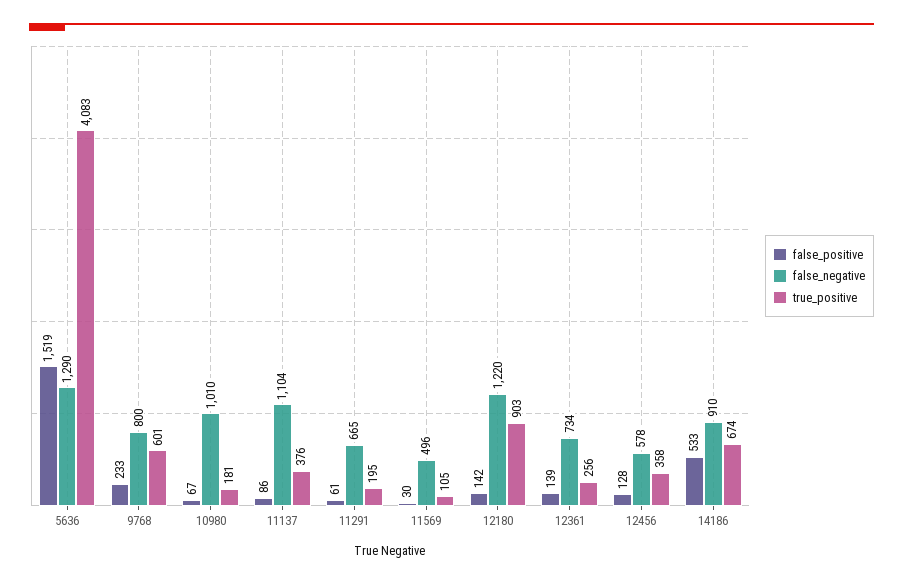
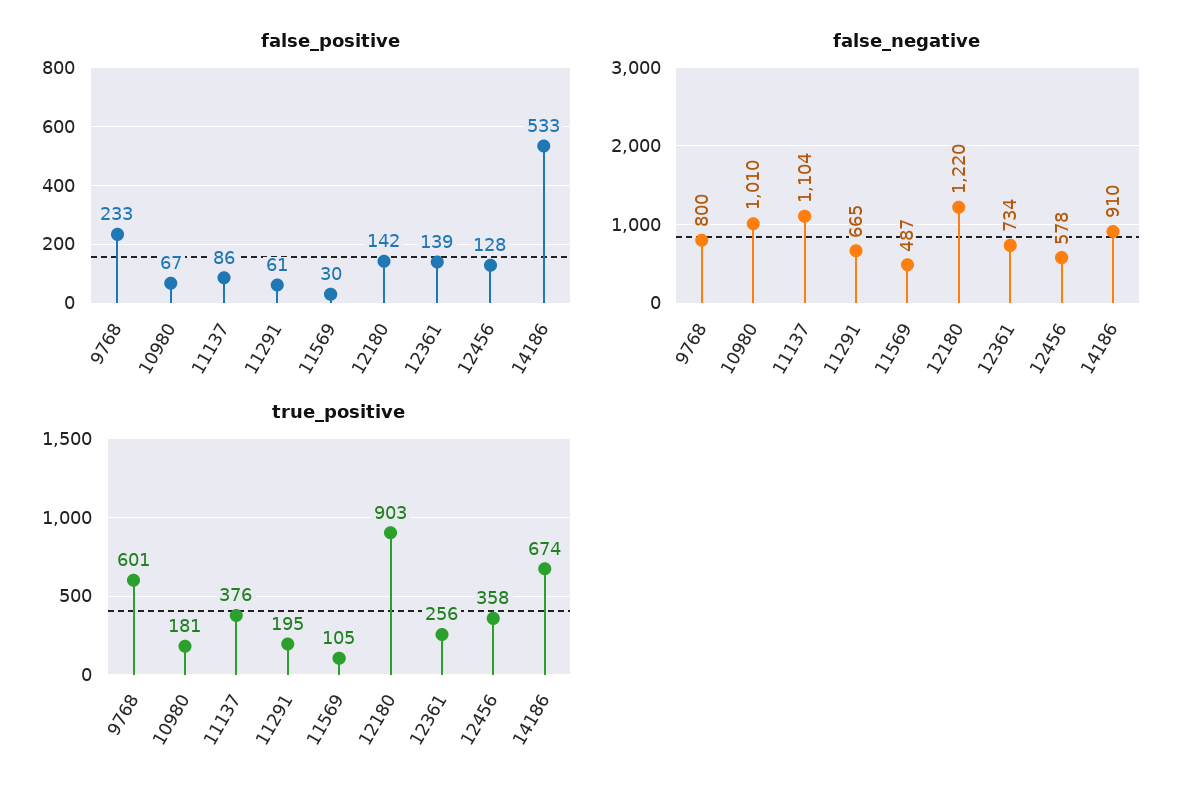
  {
    "false_positive": {
-     "5636": 1519,
      "9768": 233,
      "10980": 67,
      "11137": 86,
      "11291": 61,
      "11569": 30,
      "12180": 142,
      "12361": 139,
      "12456": 128,
      "14186": 533
    },
    "false_negative": {
-     "5636": 1290,
      "9768": 800,
      "10980": 1010,
      "11137": 1104,
      "11291": 665,
-     "11569": 496,
+     "11569": 487,
      "12180": 1220,
      "12361": 734,
      "12456": 578,
      "14186": 910
    },
    "true_positive": {
-     "5636": 4083,
      "9768": 601,
      "10980": 181,
      "11137": 376,
      "11291": 195,
      "11569": 105,
      "12180": 903,
      "12361": 256,
      "12456": 358,
      "14186": 674
    }
  }

